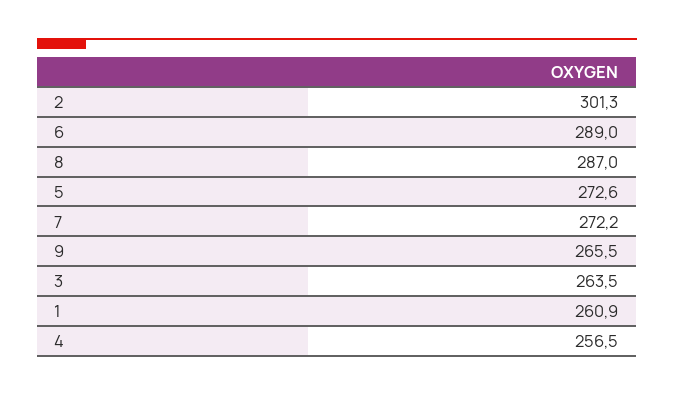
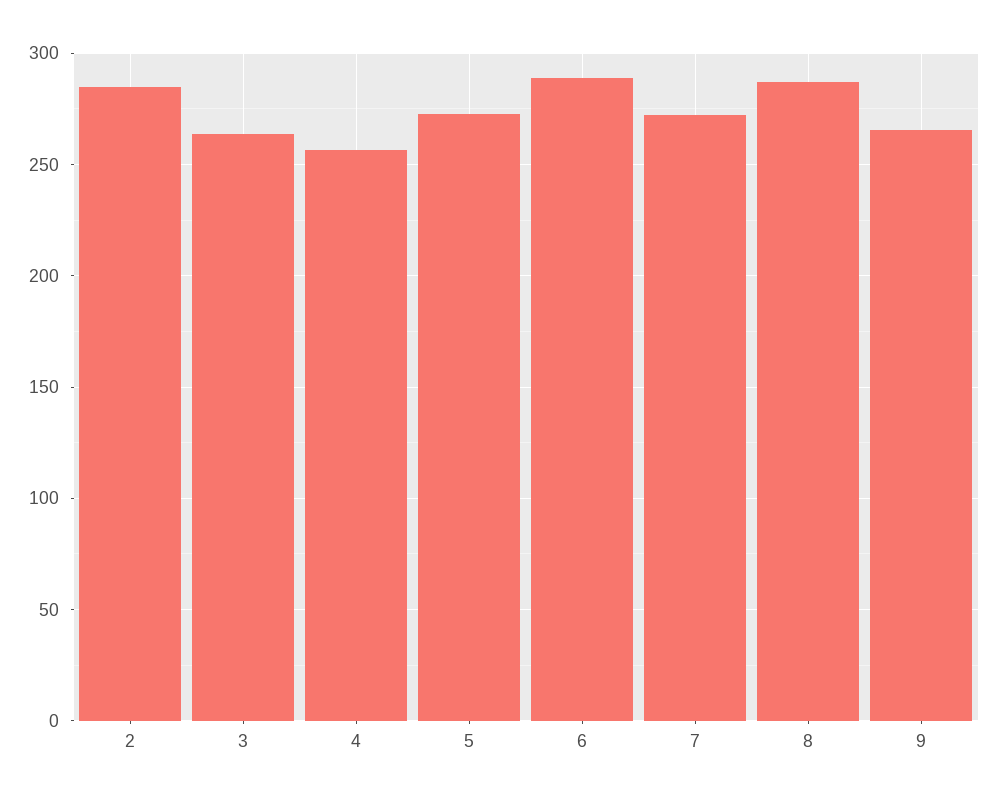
  {
-   "2": 301.3,
+   "2": 285,
    "6": 289,
    "8": 287,
    "5": 272.6,
    "7": 272.2,
    "9": 265.5,
    "3": 263.5,
-   "1": 260.9,
    "4": 256.5
  }

